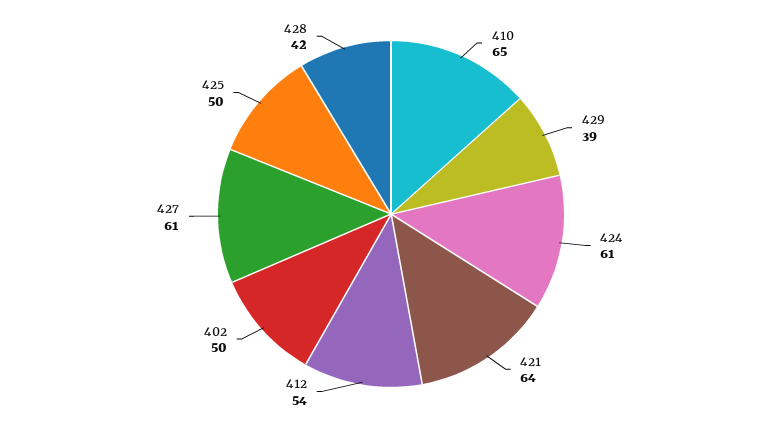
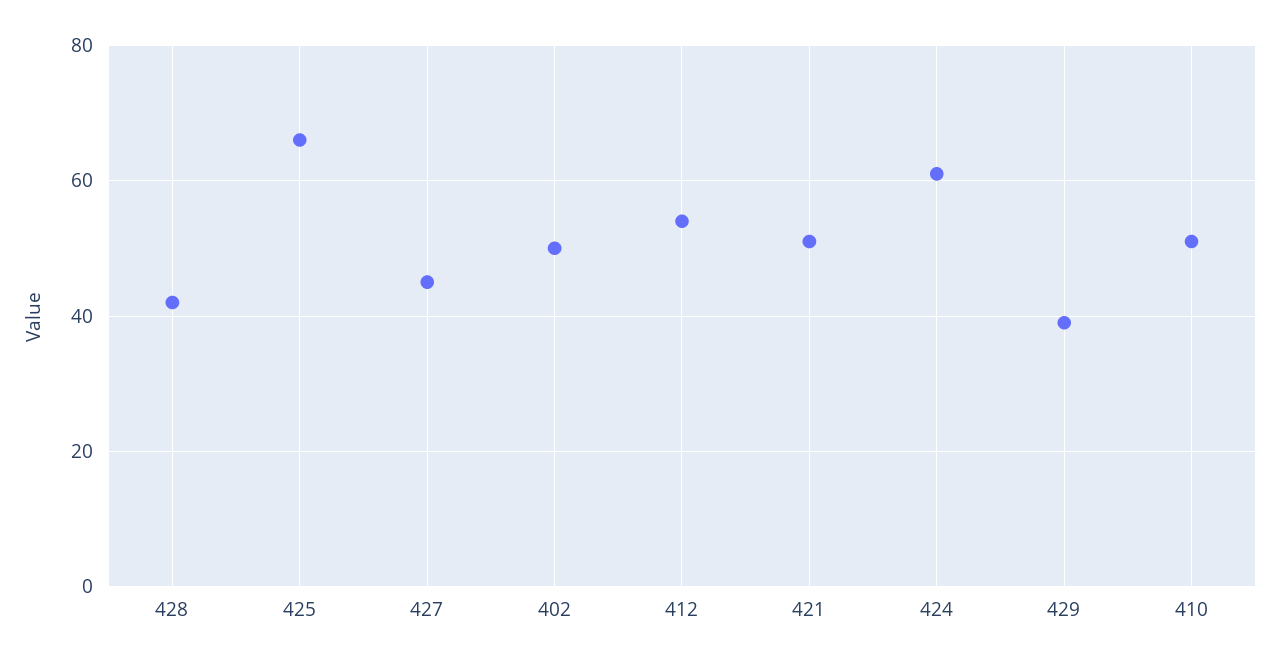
  {
-   "410": 65,
+   "410": 50,
    "429": 39,
    "424": 61,
-   "421": 64,
+   "421": 50,
    "412": 54,
    "402": 50,
-   "427": 61,
+   "427": 45,
-   "425": 50,
+   "425": 65,
    "428": 42
  }

